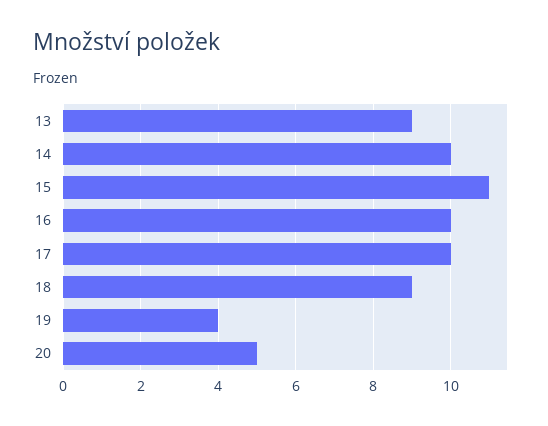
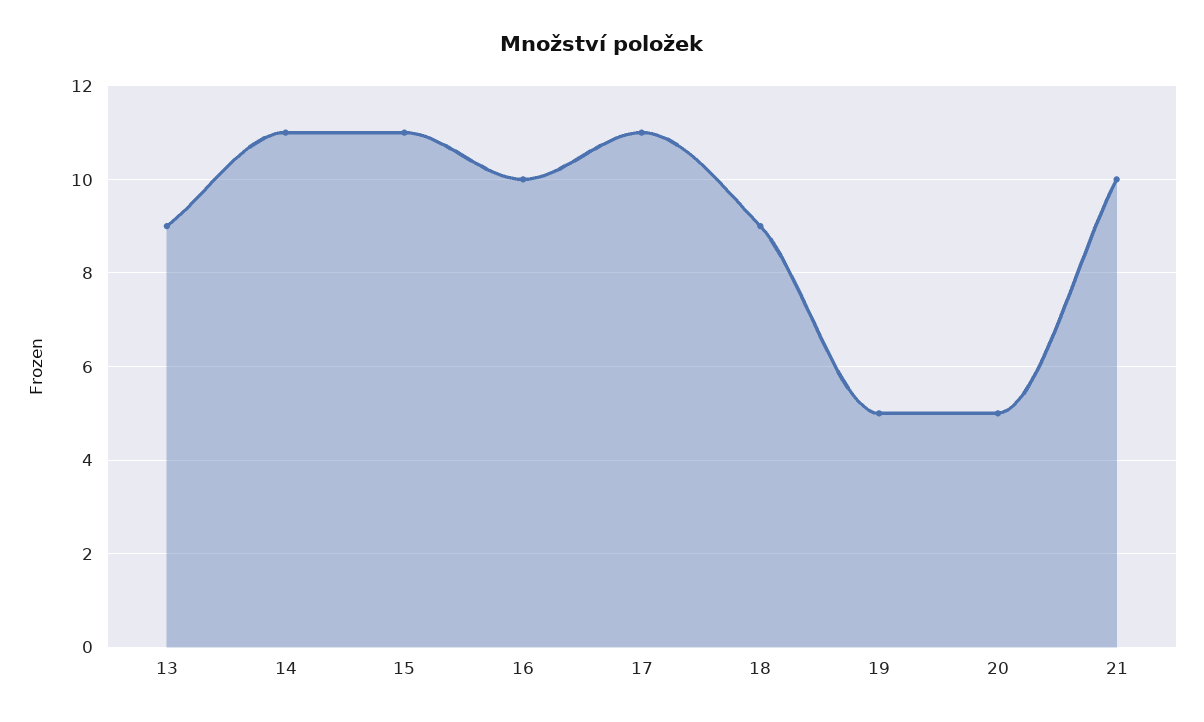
  {
    "13": 9,
-   "14": 10,
+   "14": 11,
    "15": 11,
    "16": 10,
-   "17": 10,
+   "17": 11,
    "18": 9,
-   "19": 4,
+   "19": 5,
-   "20": 5
+   "20": 5,
+   "21": 10
  }

